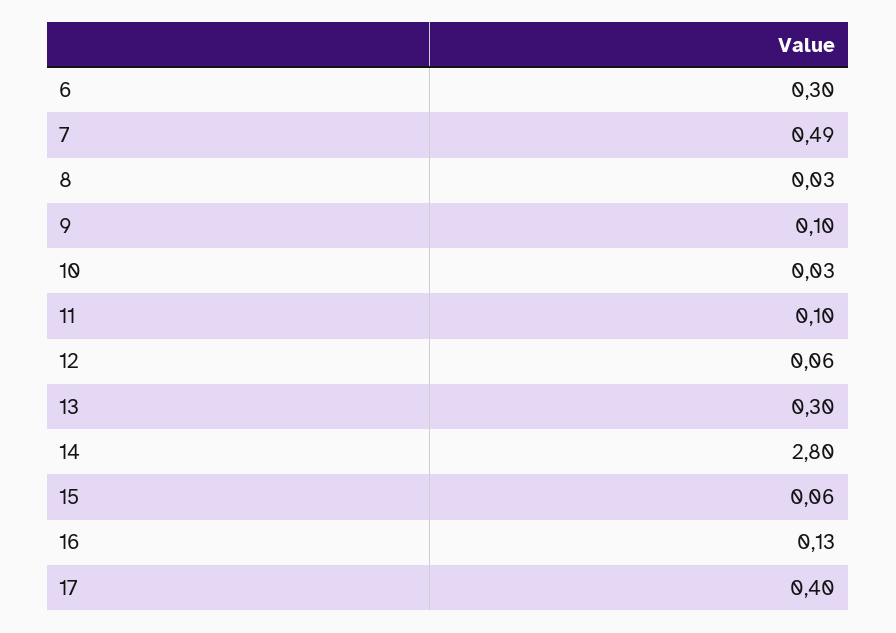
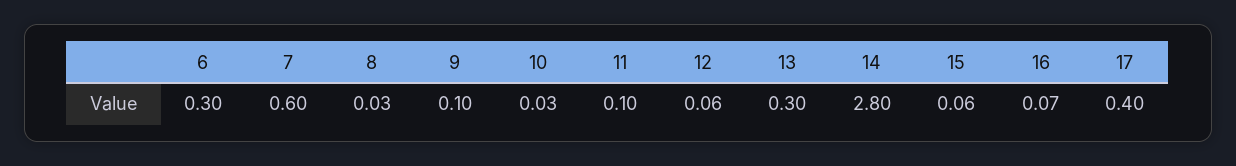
  {
    "6": 0.3,
-   "7": 0.49,
+   "7": 0.6,
    "8": 0.03,
    "9": 0.1,
    "10": 0.03,
    "11": 0.1,
    "12": 0.06,
    "13": 0.3,
    "14": 2.8,
    "15": 0.06,
-   "16": 0.13,
+   "16": 0.07,
    "17": 0.4
  }

